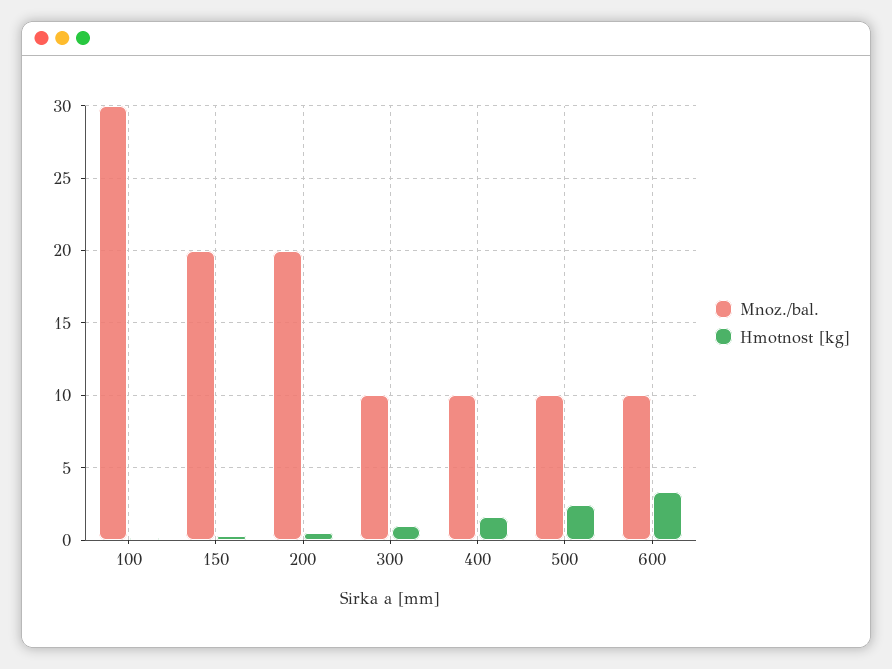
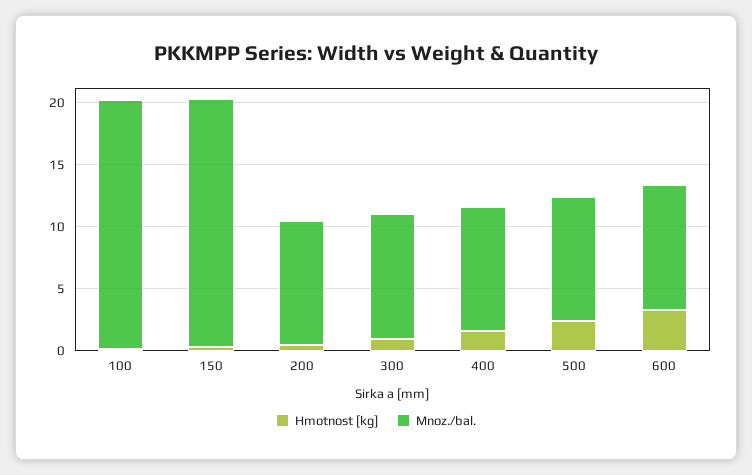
  {
    "Mnoz./bal.": {
-     "100": 30,
+     "100": 20,
      "150": 20,
-     "200": 20,
+     "200": 10,
      "300": 10,
      "400": 10,
      "500": 10,
      "600": 10
    },
    "Hmotnost [kg]": {
      "100": 0,
      "150": 0.5,
      "200": 0.5,
      "300": 1,
      "400": 1.5,
      "500": 2.5,
      "600": 3.5
    }
  }

